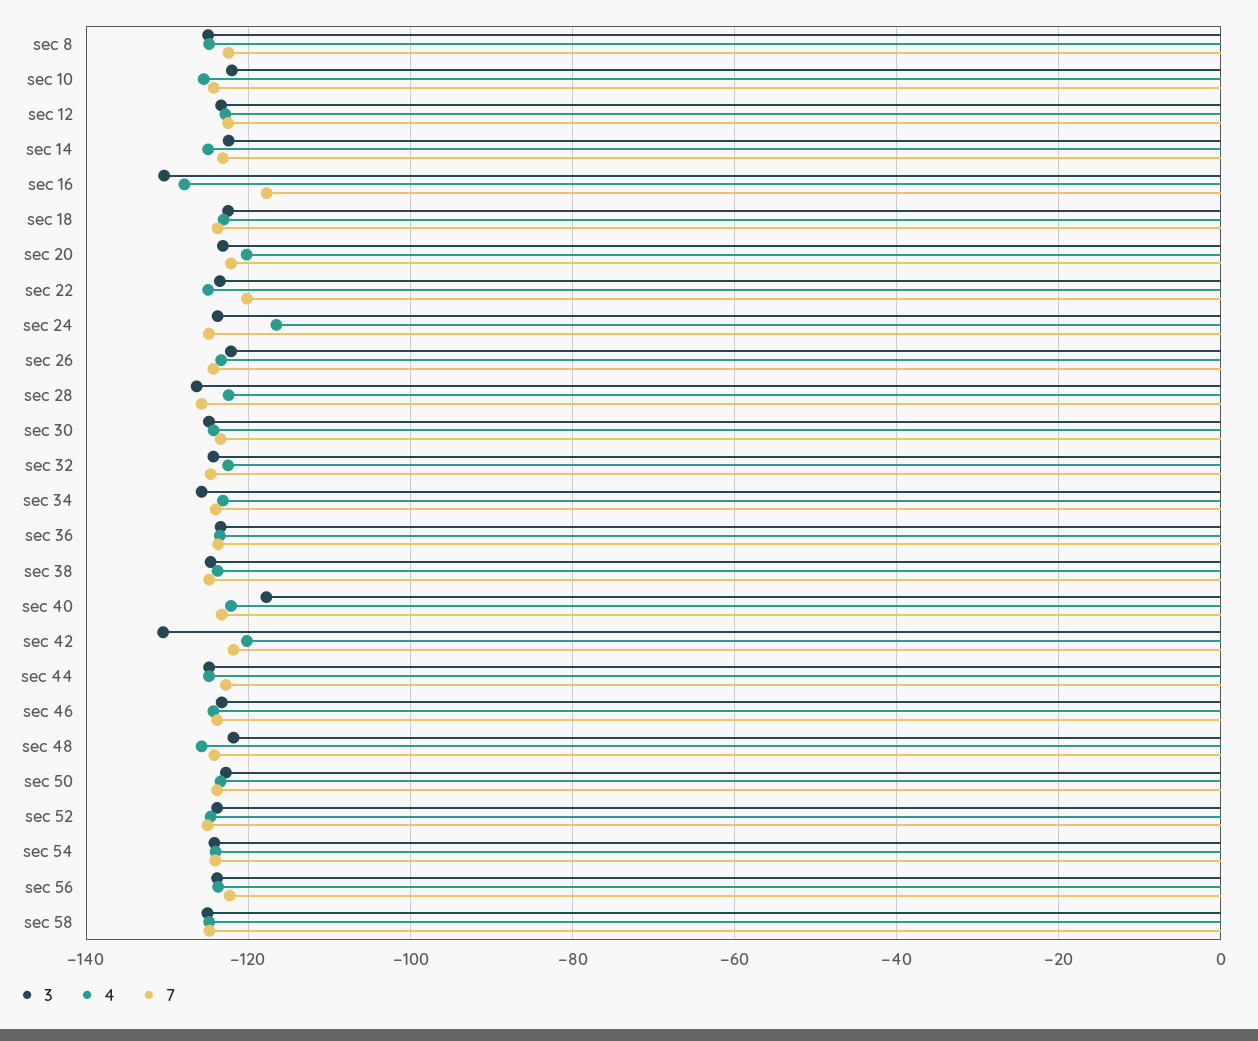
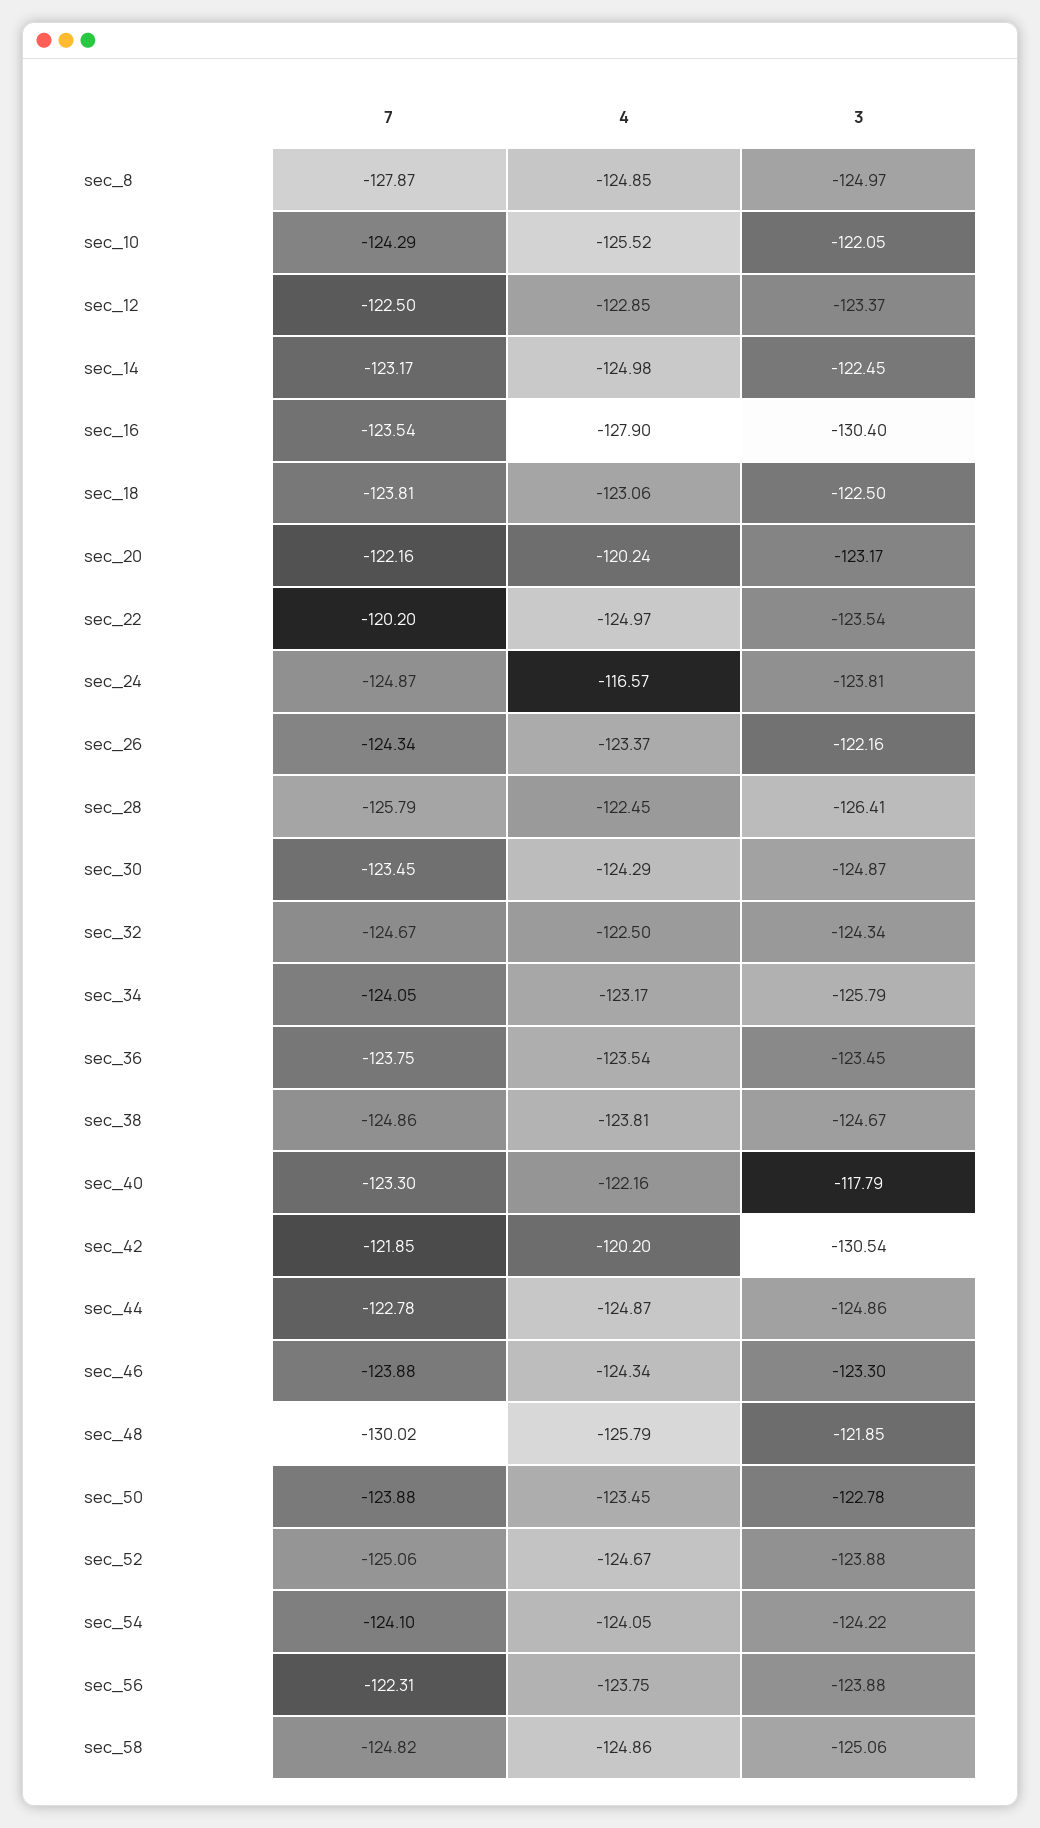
  {
    "3": {
      "sec 8": -124.97,
      "sec 10": -122.05,
      "sec 12": -123.37,
      "sec 14": -122.45,
      "sec 16": -130.4,
      "sec 18": -122.5,
      "sec 20": -123.17,
      "sec 22": -123.54,
      "sec 24": -123.81,
      "sec 26": -122.16,
      "sec 28": -126.41,
      "sec 30": -124.87,
      "sec 32": -124.34,
      "sec 34": -125.79,
      "sec 36": -123.45,
      "sec 38": -124.67,
      "sec 40": -117.79,
      "sec 42": -130.54,
      "sec 44": -124.86,
      "sec 46": -123.3,
      "sec 48": -121.85,
      "sec 50": -122.78,
      "sec 52": -123.88,
      "sec 54": -124.22,
      "sec 56": -123.88,
      "sec 58": -125.06
    },
    "4": {
      "sec 8": -124.85,
      "sec 10": -125.52,
      "sec 12": -122.85,
      "sec 14": -124.98,
      "sec 16": -127.9,
      "sec 18": -123.06,
      "sec 20": -120.24,
      "sec 22": -124.97,
      "sec 24": -116.57,
      "sec 26": -123.37,
      "sec 28": -122.45,
      "sec 30": -124.29,
      "sec 32": -122.5,
      "sec 34": -123.17,
      "sec 36": -123.54,
      "sec 38": -123.81,
      "sec 40": -122.16,
      "sec 42": -120.2,
      "sec 44": -124.87,
      "sec 46": -124.34,
      "sec 48": -125.79,
      "sec 50": -123.45,
      "sec 52": -124.67,
      "sec 54": -124.05,
      "sec 56": -123.75,
      "sec 58": -124.86
    },
    "7": {
-     "sec 8": -122,
+     "sec 8": -127.87,
      "sec 10": -124.29,
      "sec 12": -122.5,
      "sec 14": -123.17,
-     "sec 16": -118,
+     "sec 16": -123.54,
      "sec 18": -123.81,
      "sec 20": -122.16,
      "sec 22": -120.2,
      "sec 24": -124.87,
      "sec 26": -124.34,
      "sec 28": -125.79,
      "sec 30": -123.45,
      "sec 32": -124.67,
      "sec 34": -124.05,
      "sec 36": -123.75,
      "sec 38": -124.86,
      "sec 40": -123.3,
      "sec 42": -121.85,
      "sec 44": -122.78,
      "sec 46": -123.88,
-     "sec 48": -124,
+     "sec 48": -130.02,
      "sec 50": -123.88,
      "sec 52": -125.06,
      "sec 54": -124.1,
      "sec 56": -122.31,
      "sec 58": -124.82
    }
  }

